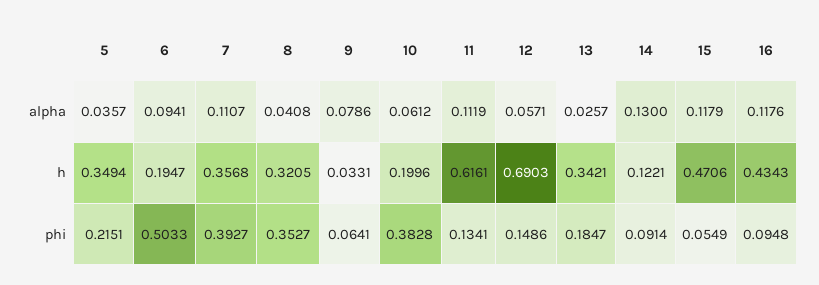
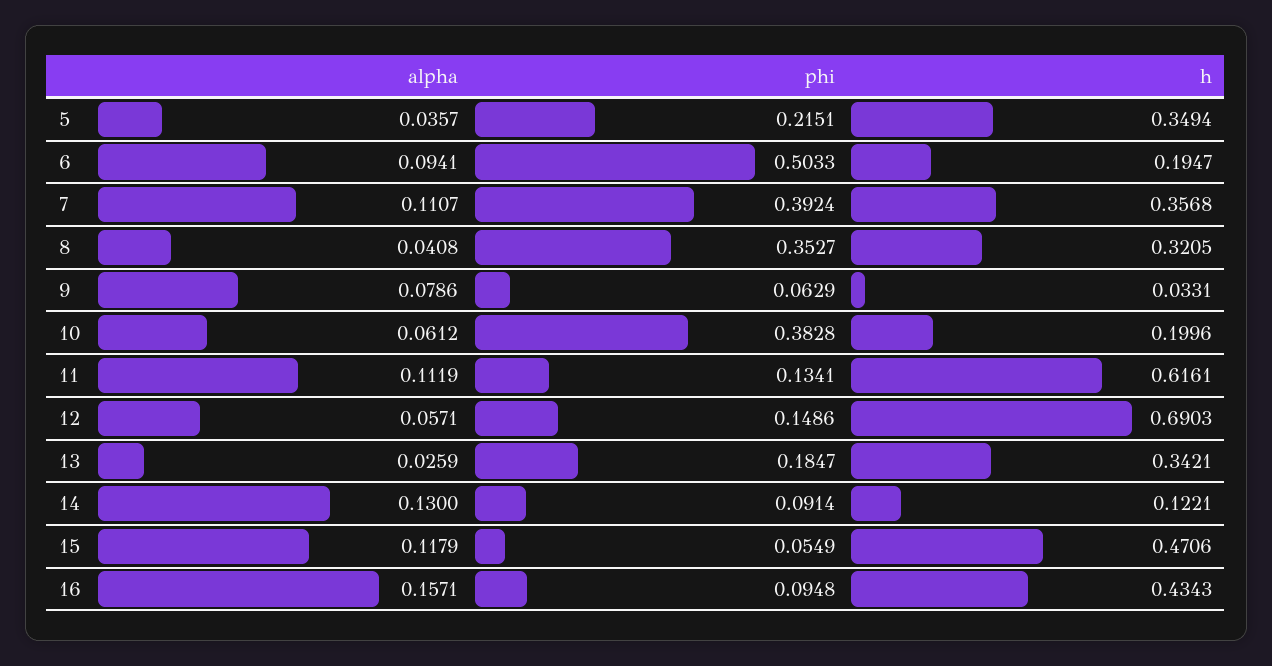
  {
    "5": {
      "alpha": 0.0357,
      "h": 0.3494,
      "phi": 0.2151
    },
    "6": {
      "alpha": 0.0941,
      "h": 0.1947,
      "phi": 0.5033
    },
    "7": {
      "alpha": 0.1107,
      "h": 0.3568,
-     "phi": 0.3927
+     "phi": 0.3924
    },
    "8": {
      "alpha": 0.0408,
      "h": 0.3205,
      "phi": 0.3527
    },
    "9": {
      "alpha": 0.0786,
      "h": 0.0331,
-     "phi": 0.0641
+     "phi": 0.0629
    },
    "10": {
      "alpha": 0.0612,
      "h": 0.1996,
      "phi": 0.3828
    },
    "11": {
      "alpha": 0.1119,
      "h": 0.6161,
      "phi": 0.1341
    },
    "12": {
      "alpha": 0.0571,
      "h": 0.6903,
      "phi": 0.1486
    },
    "13": {
-     "alpha": 0.0257,
+     "alpha": 0.0259,
      "h": 0.3421,
      "phi": 0.1847
    },
    "14": {
      "alpha": 0.13,
      "h": 0.1221,
      "phi": 0.0914
    },
    "15": {
      "alpha": 0.1179,
      "h": 0.4706,
      "phi": 0.0549
    },
    "16": {
-     "alpha": 0.1176,
+     "alpha": 0.1571,
      "h": 0.4343,
      "phi": 0.0948
    }
  }

